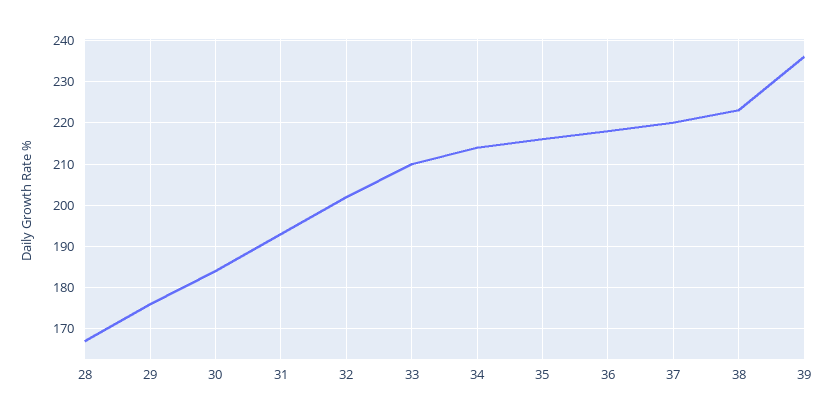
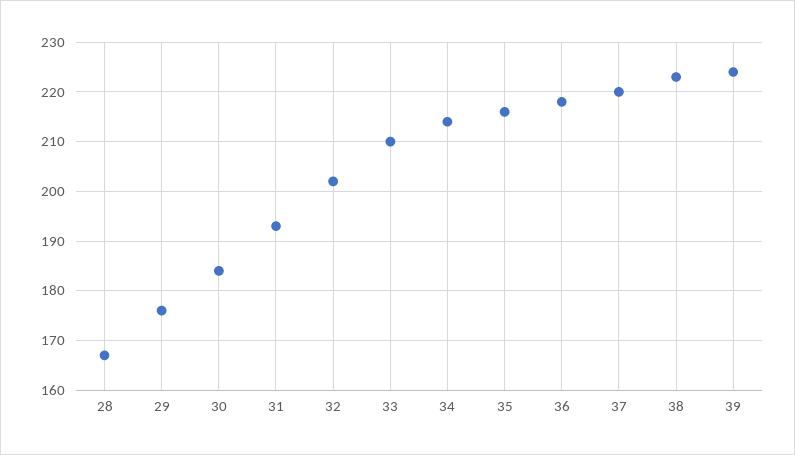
  {
    "28": 165,
    "29": 175,
    "30": 185,
    "31": 195,
    "32": 200,
    "33": 210,
    "34": 215,
    "35": 215,
    "36": 220,
    "37": 220,
    "38": 225,
-   "39": 235
+   "39": 225
  }

